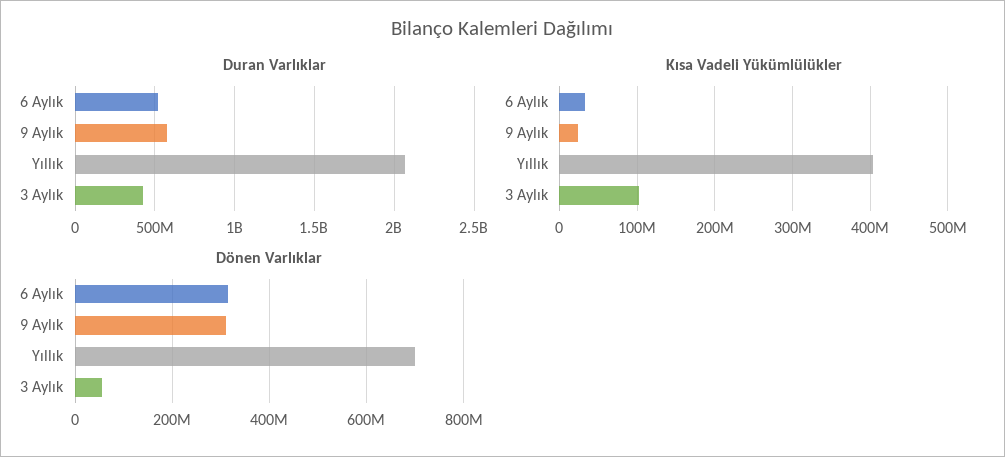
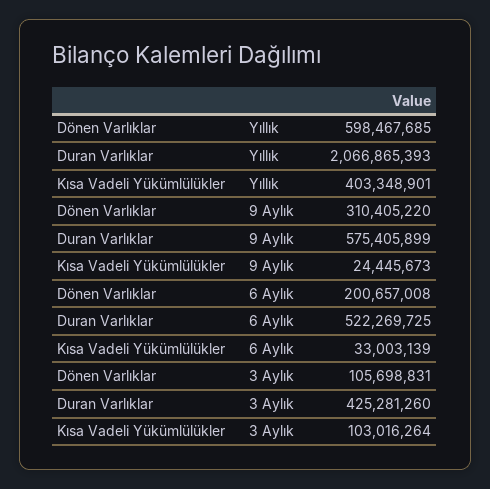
  {
    "Duran Varlıklar": {
      "6 Aylık": 522269725,
      "9 Aylık": 575405899,
      "Yıllık": 2066865393,
      "3 Aylık": 425281260
    },
    "Kısa Vadeli Yükümlülükler": {
      "6 Aylık": 33003139,
      "9 Aylık": 24445673,
      "Yıllık": 403348901,
      "3 Aylık": 103016264
    },
    "Dönen Varlıklar": {
-     "6 Aylık": 320000000,
+     "6 Aylık": 200657008,
      "9 Aylık": 310405220,
-     "Yıllık": 700000000,
+     "Yıllık": 598467685,
-     "3 Aylık": 60000000
+     "3 Aylık": 105698831
    }
  }

